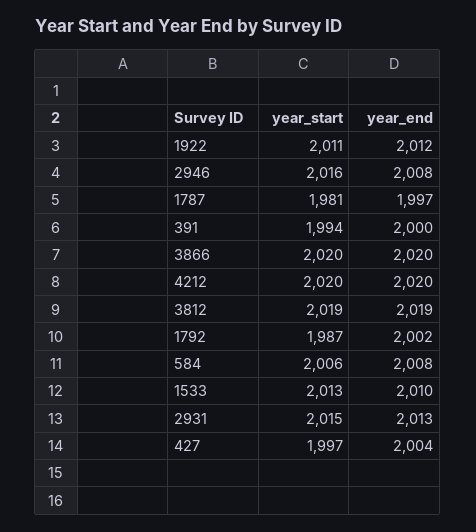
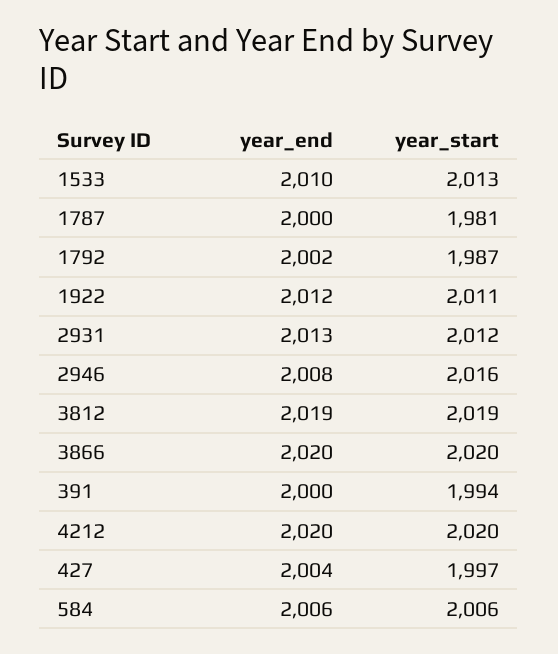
  {
    "year_start": {
      "1922": 2011,
      "2946": 2016,
      "1787": 1981,
      "391": 1994,
      "3866": 2020,
      "4212": 2020,
      "3812": 2019,
      "1792": 1987,
      "584": 2006,
      "1533": 2013,
-     "2931": 2015,
+     "2931": 2012,
      "427": 1997
    },
    "year_end": {
      "1922": 2012,
      "2946": 2008,
-     "1787": 1997,
+     "1787": 2000,
      "391": 2000,
      "3866": 2020,
      "4212": 2020,
      "3812": 2019,
      "1792": 2002,
-     "584": 2008,
+     "584": 2006,
      "1533": 2010,
      "2931": 2013,
      "427": 2004
    }
  }

